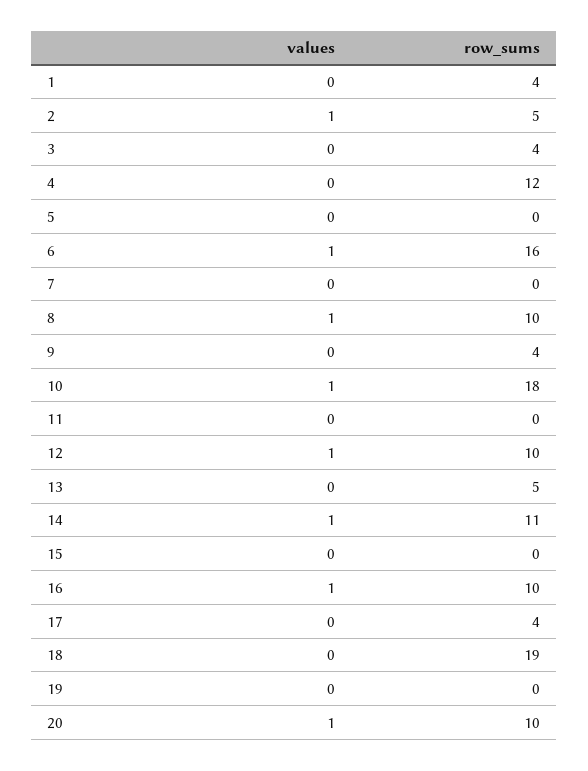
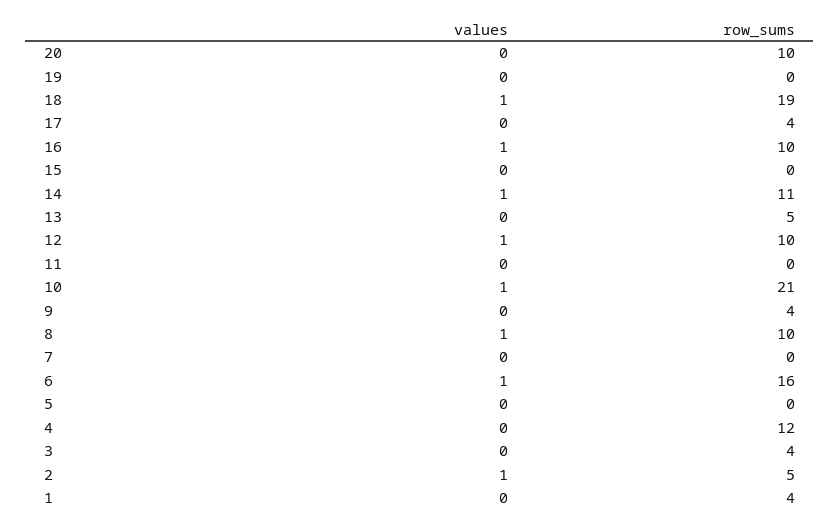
  {
    "values": {
      "1": 0,
      "2": 1,
      "3": 0,
      "4": 0,
      "5": 0,
      "6": 1,
      "7": 0,
      "8": 1,
      "9": 0,
      "10": 1,
      "11": 0,
      "12": 1,
      "13": 0,
      "14": 1,
      "15": 0,
      "16": 1,
      "17": 0,
-     "18": 0,
+     "18": 1,
      "19": 0,
-     "20": 1
+     "20": 0
    },
    "row_sums": {
      "1": 4,
      "2": 5,
      "3": 4,
      "4": 12,
      "5": 0,
      "6": 16,
      "7": 0,
      "8": 10,
      "9": 4,
-     "10": 18,
+     "10": 21,
      "11": 0,
      "12": 10,
      "13": 5,
      "14": 11,
      "15": 0,
      "16": 10,
      "17": 4,
      "18": 19,
      "19": 0,
      "20": 10
    }
  }

